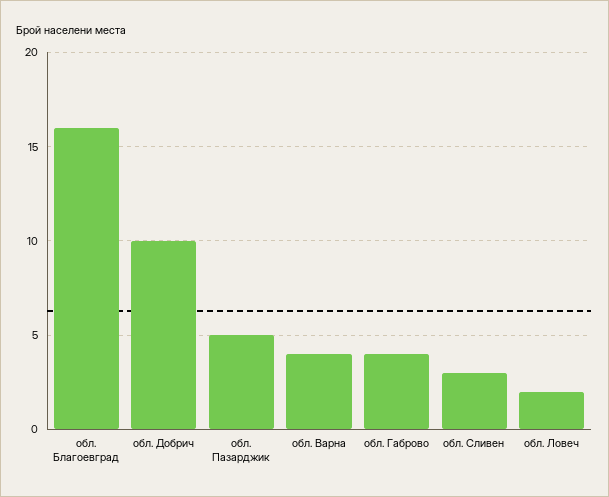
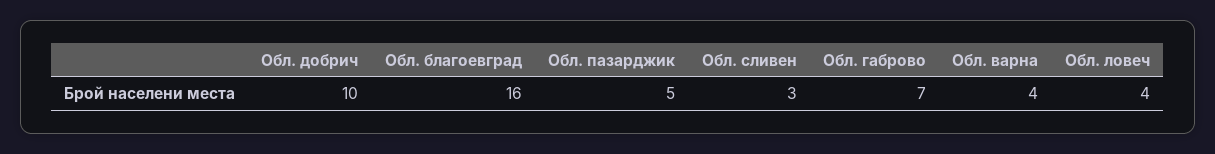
  {
    "обл. Благоевград": 16,
    "обл. Добрич": 10,
    "обл. Пазарджик": 5,
    "обл. Варна": 4,
-   "обл. Габрово": 4,
+   "обл. Габрово": 7,
    "обл. Сливен": 3,
-   "обл. Ловеч": 2
+   "обл. Ловеч": 4
  }

